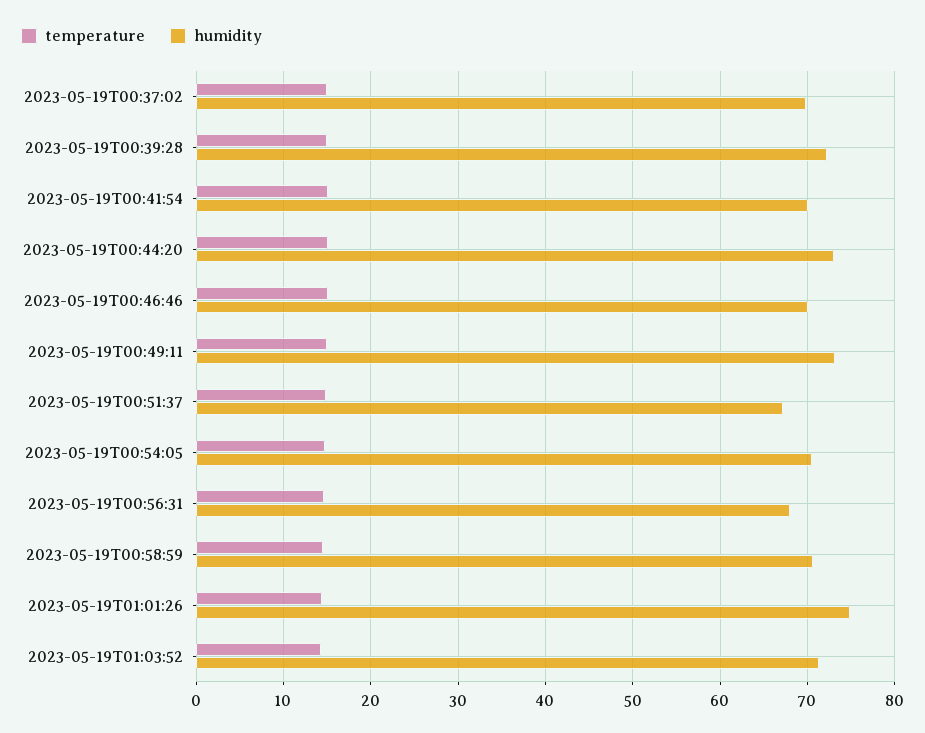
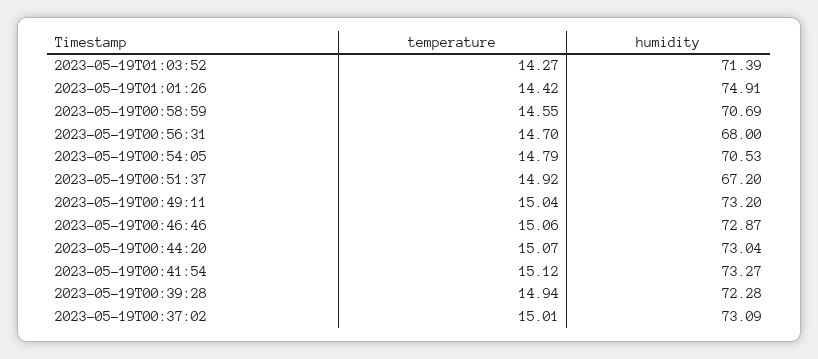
  {
    "temperature": {
      "2023-05-19T00:37:02": 15.01,
      "2023-05-19T00:39:28": 14.94,
      "2023-05-19T00:41:54": 15.12,
      "2023-05-19T00:44:20": 15.07,
      "2023-05-19T00:46:46": 15.06,
      "2023-05-19T00:49:11": 15.04,
      "2023-05-19T00:51:37": 14.92,
      "2023-05-19T00:54:05": 14.79,
      "2023-05-19T00:56:31": 14.7,
      "2023-05-19T00:58:59": 14.55,
      "2023-05-19T01:01:26": 14.42,
      "2023-05-19T01:03:52": 14.27
    },
    "humidity": {
-     "2023-05-19T00:37:02": 70,
+     "2023-05-19T00:37:02": 73.09,
      "2023-05-19T00:39:28": 72.28,
-     "2023-05-19T00:41:54": 70,
+     "2023-05-19T00:41:54": 73.27,
      "2023-05-19T00:44:20": 73.04,
-     "2023-05-19T00:46:46": 70,
+     "2023-05-19T00:46:46": 72.87,
      "2023-05-19T00:49:11": 73.2,
      "2023-05-19T00:51:37": 67.2,
      "2023-05-19T00:54:05": 70.53,
      "2023-05-19T00:56:31": 68,
      "2023-05-19T00:58:59": 70.69,
      "2023-05-19T01:01:26": 74.91,
      "2023-05-19T01:03:52": 71.39
    }
  }

